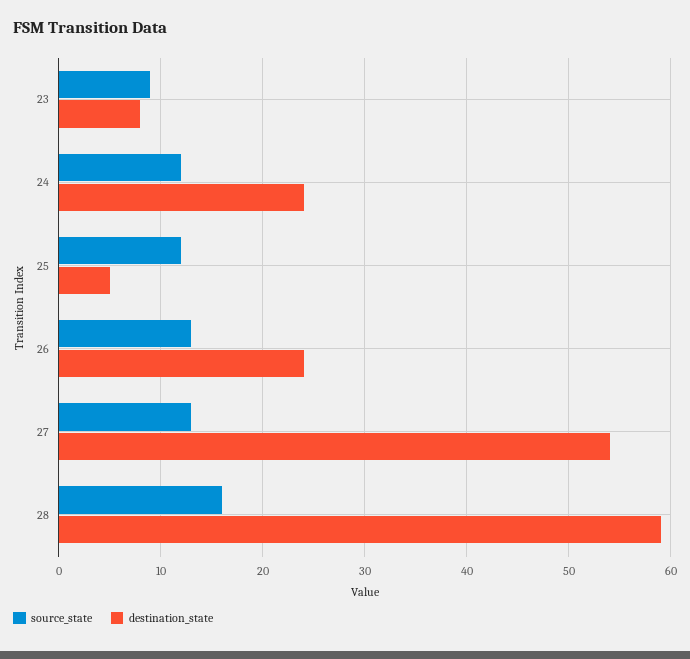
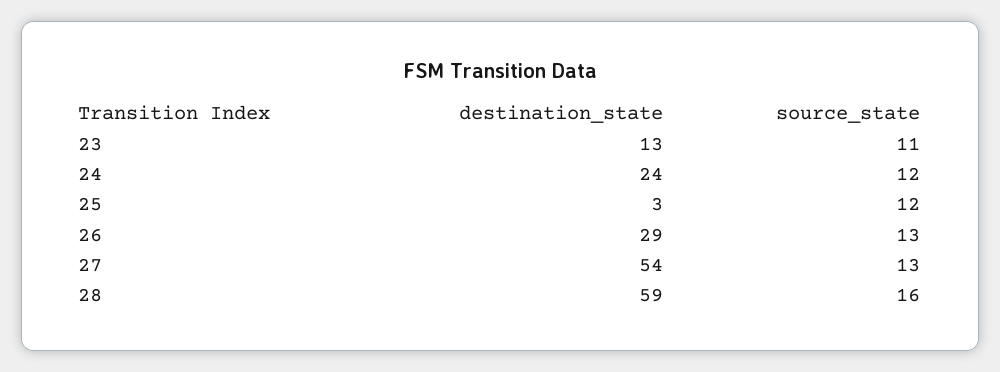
  {
    "source_state": {
-     "23": 9,
+     "23": 11,
      "24": 12,
      "25": 12,
      "26": 13,
      "27": 13,
      "28": 16
    },
    "destination_state": {
-     "23": 8,
+     "23": 13,
      "24": 24,
-     "25": 5,
+     "25": 3,
-     "26": 24,
+     "26": 29,
      "27": 54,
      "28": 59
    }
  }

